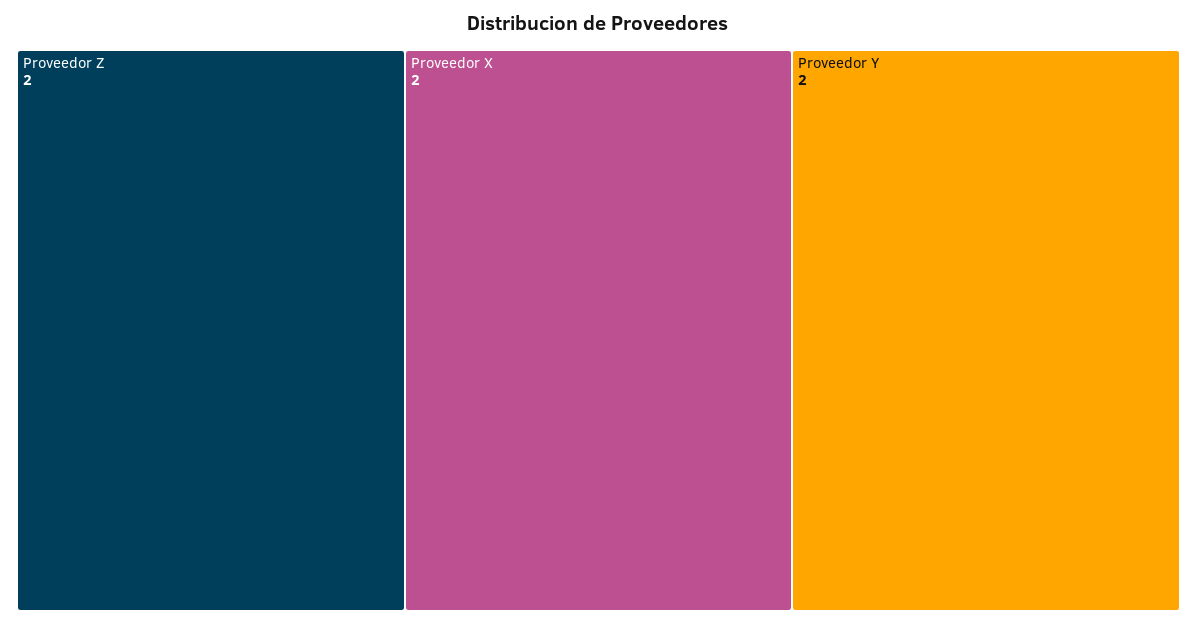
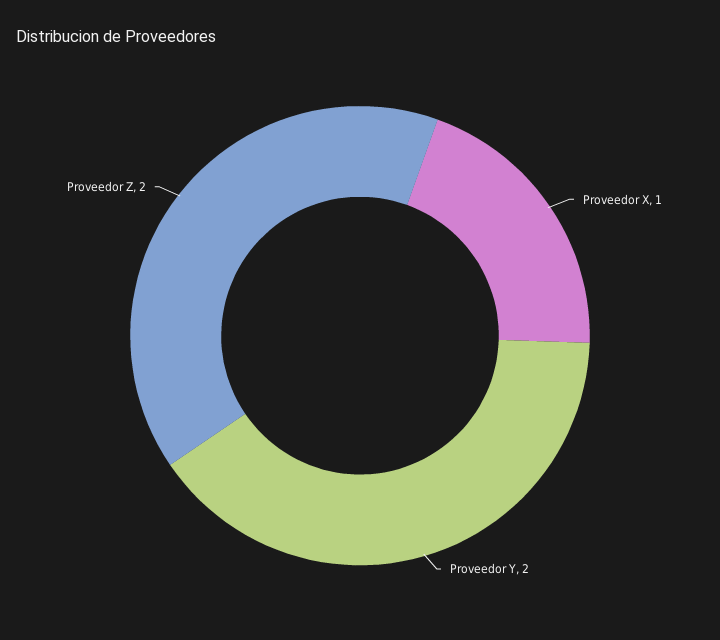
  {
    "Proveedor Z": 2,
-   "Proveedor X": 2,
+   "Proveedor X": 1,
    "Proveedor Y": 2
  }

